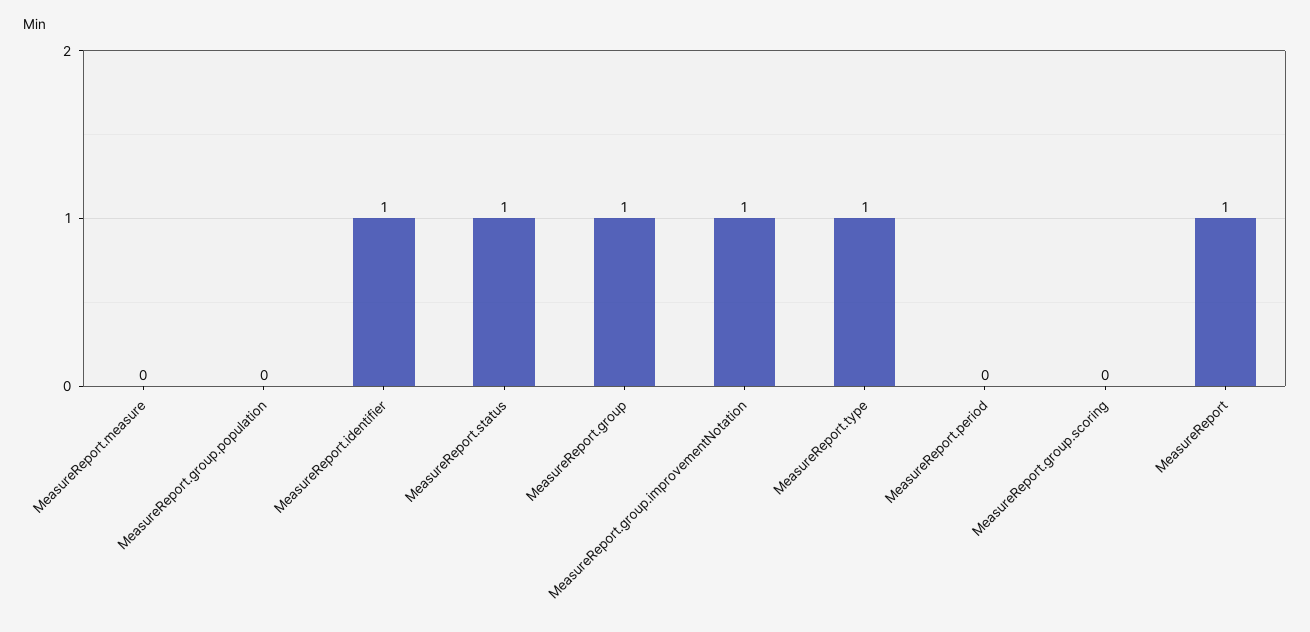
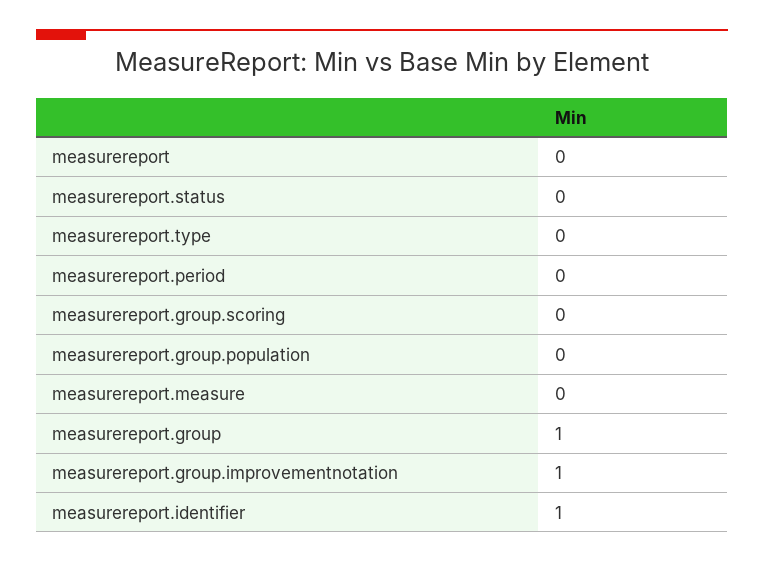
  {
    "MeasureReport.measure": 0,
    "MeasureReport.group.population": 0,
    "MeasureReport.identifier": 1,
-   "MeasureReport.status": 1,
+   "MeasureReport.status": 0,
    "MeasureReport.group": 1,
    "MeasureReport.group.improvementNotation": 1,
-   "MeasureReport.type": 1,
+   "MeasureReport.type": 0,
    "MeasureReport.period": 0,
    "MeasureReport.group.scoring": 0,
-   "MeasureReport": 1
+   "MeasureReport": 0
  }

